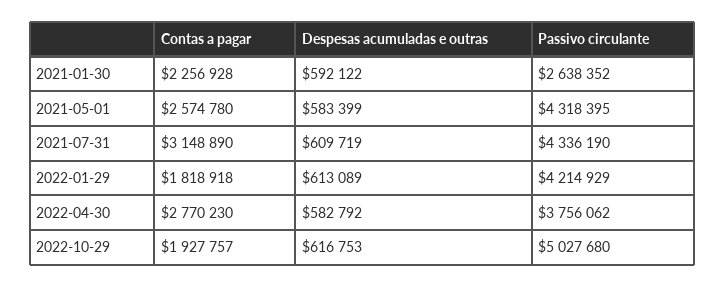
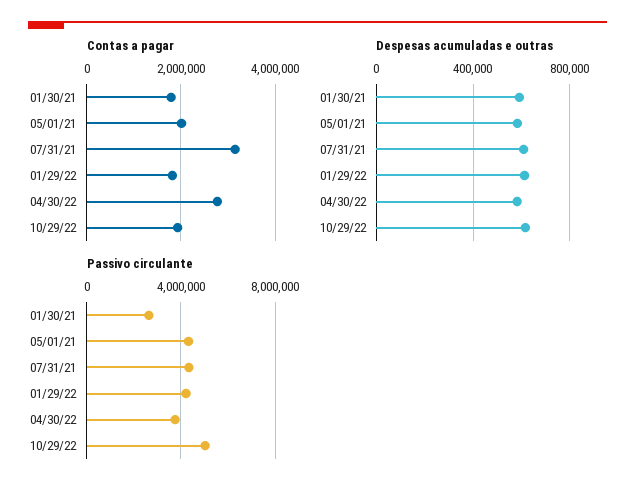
  {
    "Contas a pagar": {
-     "2021-01-30": 2256928,
+     "2021-01-30": 1800000,
-     "2021-05-01": 2574780,
+     "2021-05-01": 2000000,
      "2021-07-31": 3148890,
      "2022-01-29": 1818918,
      "2022-04-30": 2770230,
      "2022-10-29": 1927757
    },
    "Despesas acumuladas e outras": {
      "2021-01-30": 592122,
      "2021-05-01": 583399,
      "2021-07-31": 609719,
      "2022-01-29": 613089,
      "2022-04-30": 582792,
      "2022-10-29": 616753
    },
    "Passivo circulante": {
      "2021-01-30": 2638352,
      "2021-05-01": 4318395,
      "2021-07-31": 4336190,
      "2022-01-29": 4214929,
      "2022-04-30": 3756062,
      "2022-10-29": 5027680
    }
  }

